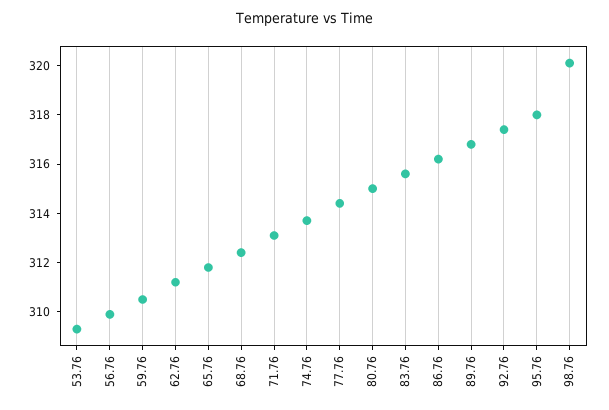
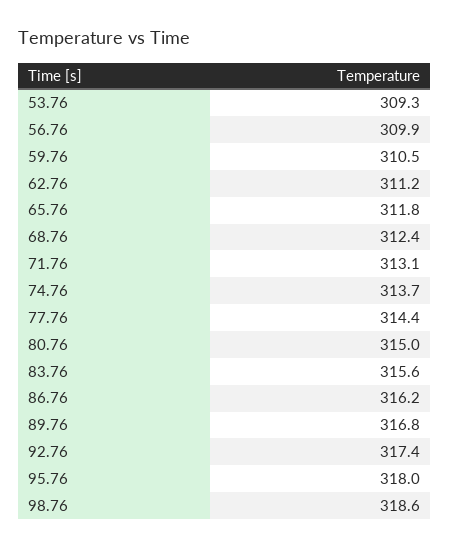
  {
    "53.76": 309.3,
    "56.76": 309.9,
    "59.76": 310.5,
    "62.76": 311.2,
    "65.76": 311.8,
    "68.76": 312.4,
    "71.76": 313.1,
    "74.76": 313.7,
    "77.76": 314.4,
    "80.76": 315,
    "83.76": 315.6,
    "86.76": 316.2,
    "89.76": 316.8,
    "92.76": 317.4,
    "95.76": 318,
-   "98.76": 320
+   "98.76": 318.6
  }

